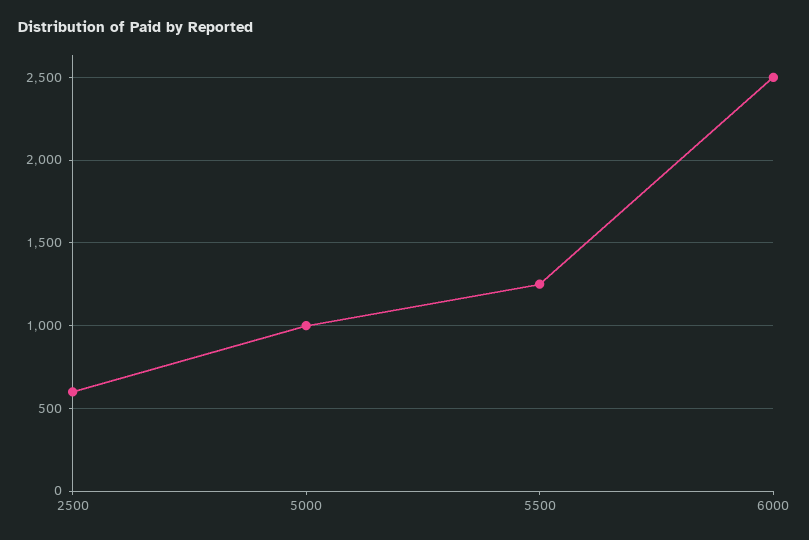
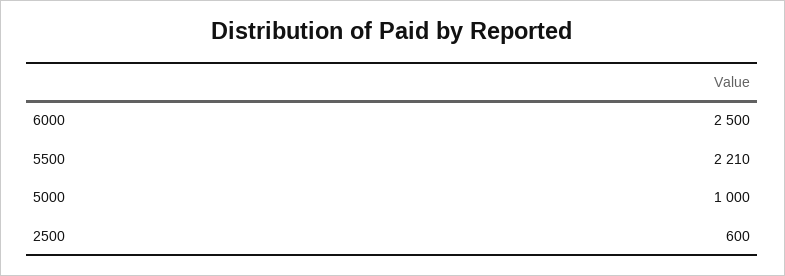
  {
    "2500": 600,
    "5000": 1000,
-   "5500": 1250,
+   "5500": 2210,
    "6000": 2500
  }

